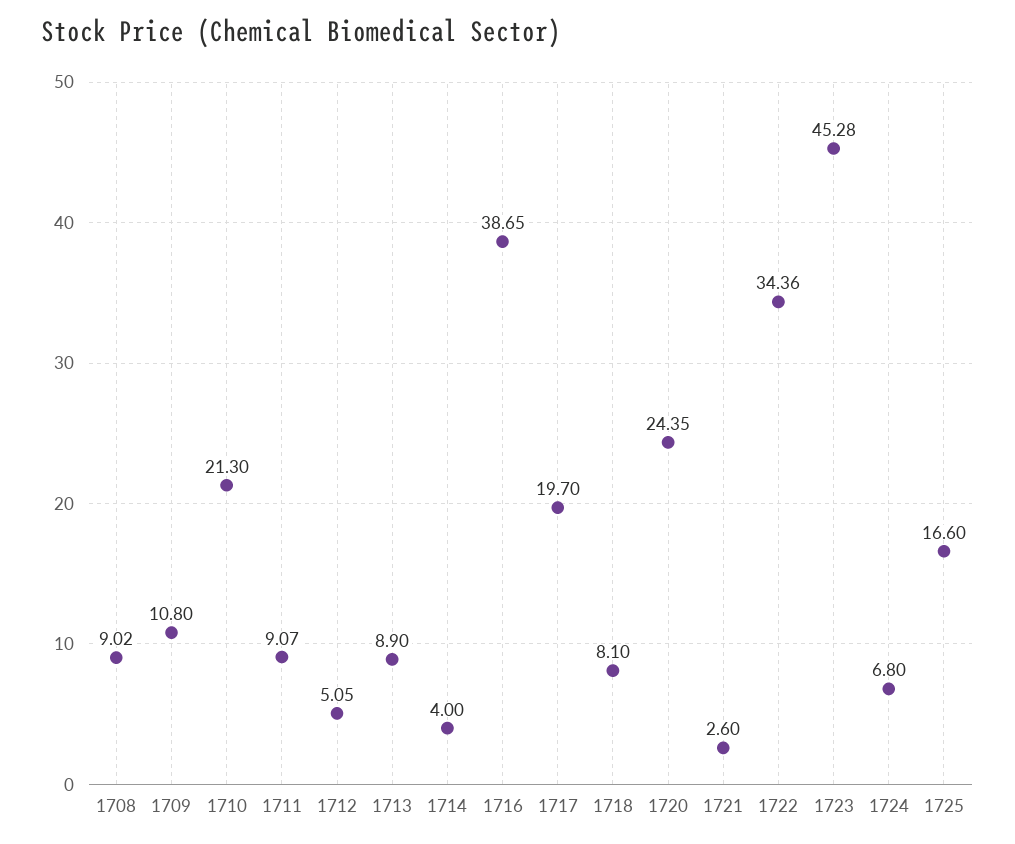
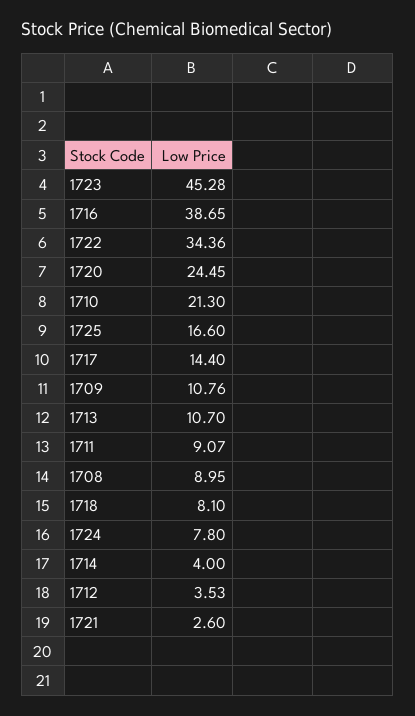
  {
-   "1708": 9.02,
+   "1708": 8.95,
-   "1709": 10.8,
+   "1709": 10.76,
    "1710": 21.3,
    "1711": 9.07,
-   "1712": 5.05,
+   "1712": 3.53,
-   "1713": 8.9,
+   "1713": 10.7,
    "1714": 4,
    "1716": 38.65,
-   "1717": 19.7,
+   "1717": 14.4,
    "1718": 8.1,
-   "1720": 24.35,
+   "1720": 24.45,
    "1721": 2.6,
    "1722": 34.36,
    "1723": 45.28,
-   "1724": 6.8,
+   "1724": 7.8,
    "1725": 16.6
  }

